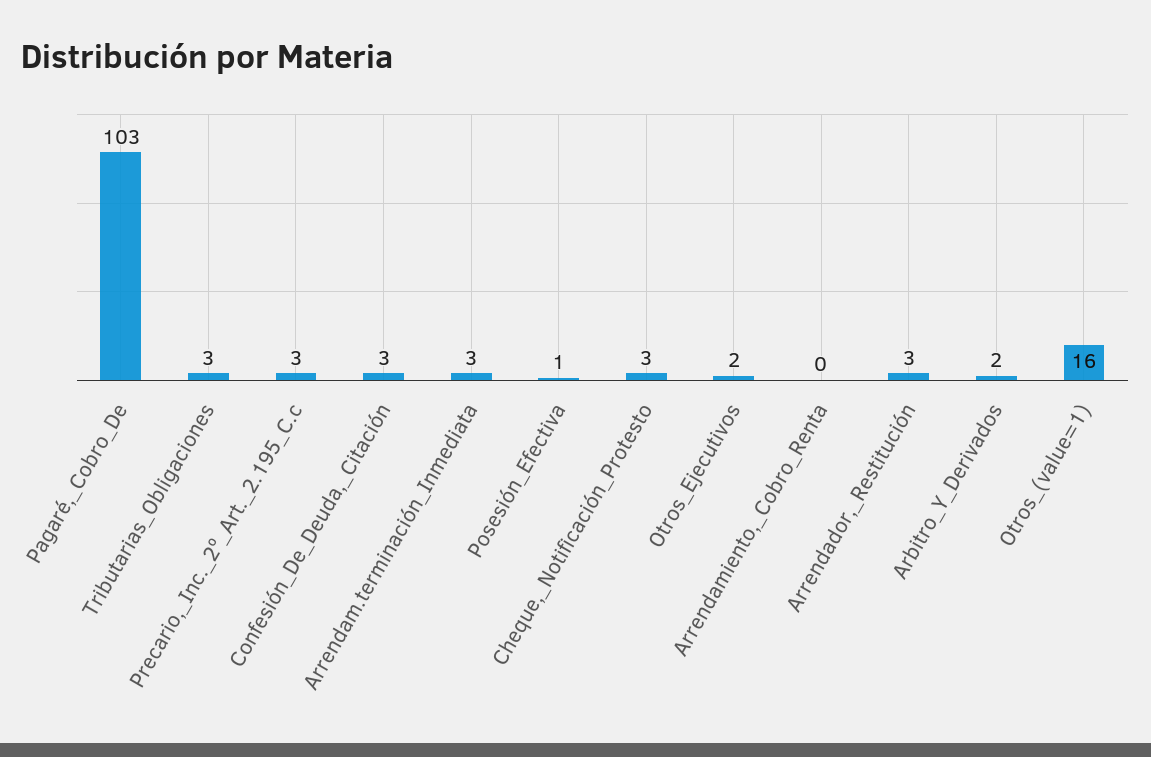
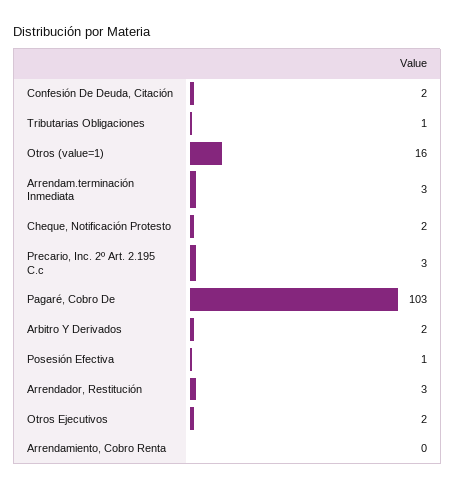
  {
    "Pagaré,_Cobro_De": 103,
-   "Tributarias_Obligaciones": 3,
+   "Tributarias_Obligaciones": 1,
    "Precario,_Inc._2º_Art._2.195_C.c": 3,
-   "Confesión_De_Deuda,_Citación": 3,
+   "Confesión_De_Deuda,_Citación": 2,
    "Arrendam.terminación_Inmediata": 3,
    "Posesión_Efectiva": 1,
-   "Cheque,_Notificación_Protesto": 3,
+   "Cheque,_Notificación_Protesto": 2,
    "Otros_Ejecutivos": 2,
    "Arrendamiento,_Cobro_Renta": 0,
    "Arrendador,_Restitución": 3,
    "Arbitro_Y_Derivados": 2,
    "Otros_(value=1)": 16
  }

